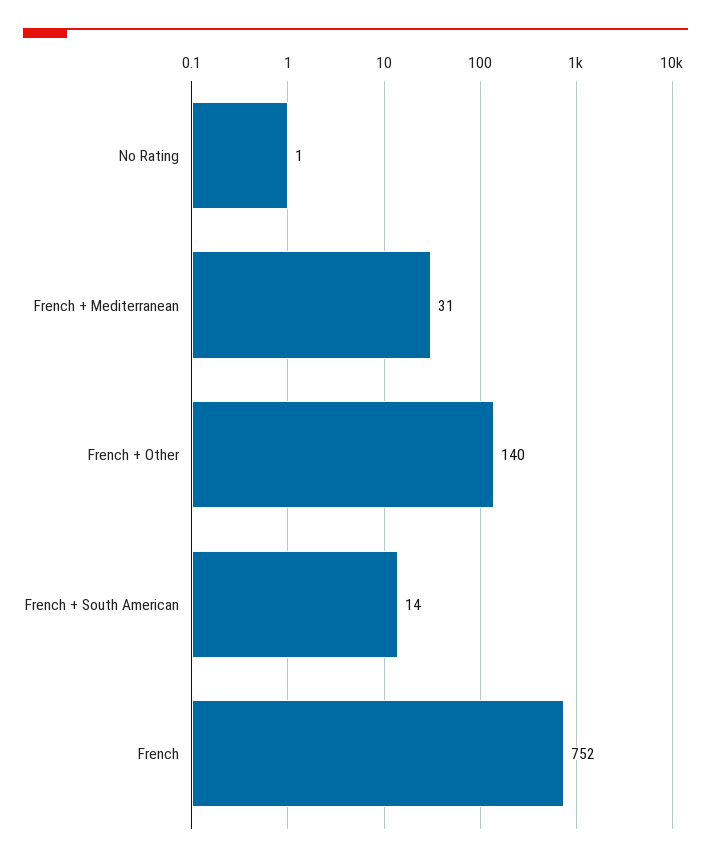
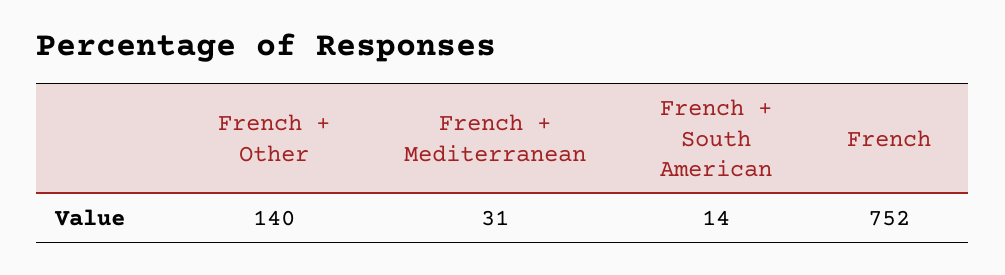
  {
-   "No Rating": 1,
    "French + Mediterranean": 31,
    "French + Other": 140,
    "French + South American": 14,
    "French": 752
  }

